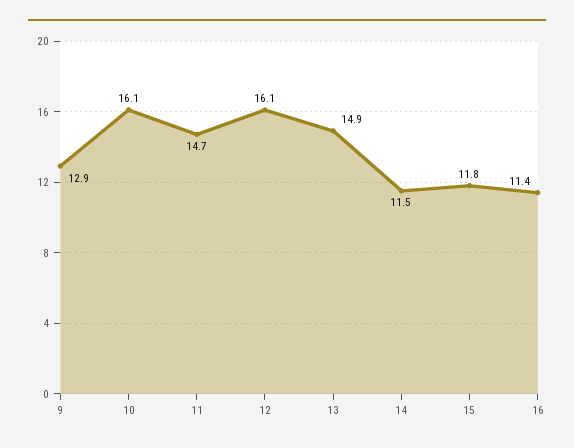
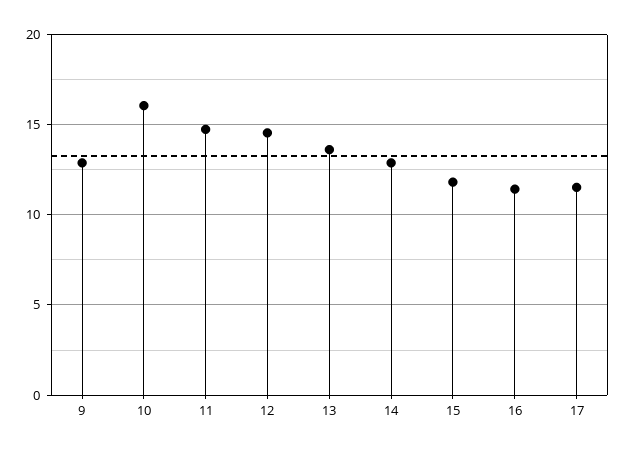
  {
    "9": 12.9,
    "10": 16.1,
    "11": 14.7,
-   "12": 16.1,
+   "12": 14.5,
-   "13": 14.9,
+   "13": 13.5,
-   "14": 11.5,
+   "14": 13,
    "15": 11.8,
-   "16": 11.4
+   "16": 11.4,
+   "17": 11.5
  }

